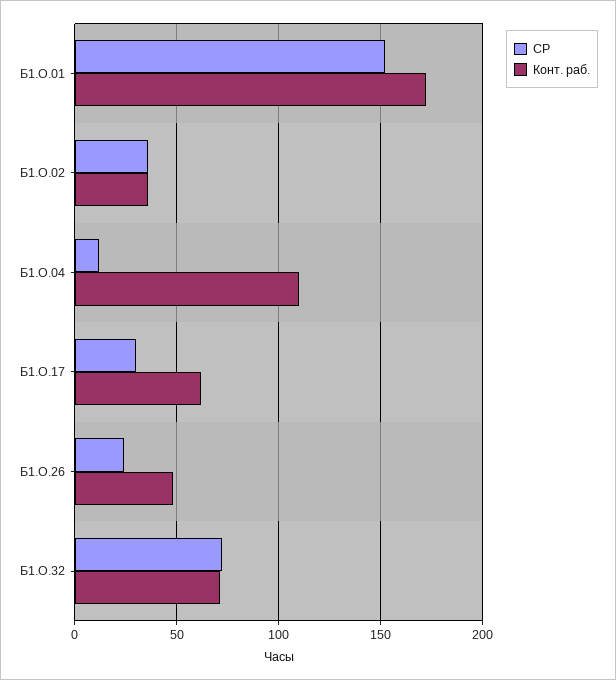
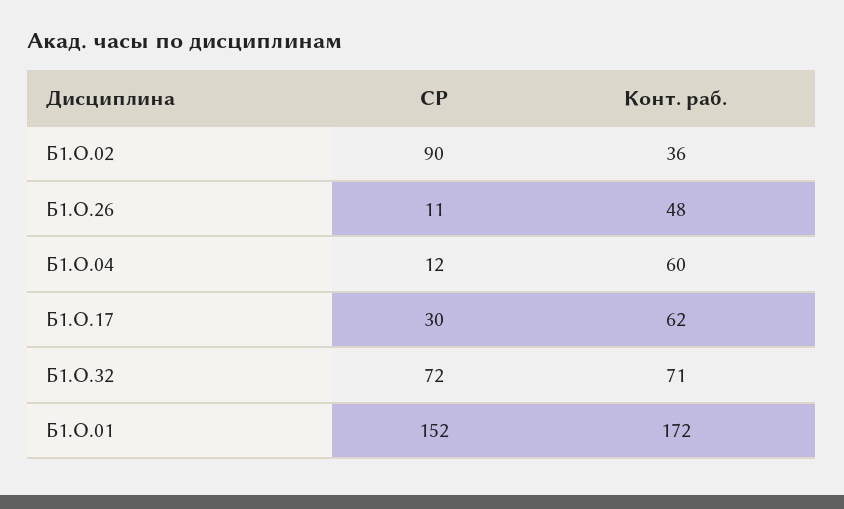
  {
    "СР": {
      "Б1.О.01": 152,
-     "Б1.О.02": 35,
+     "Б1.О.02": 90,
      "Б1.О.04": 12,
      "Б1.О.17": 30,
-     "Б1.О.26": 25,
+     "Б1.О.26": 11,
      "Б1.О.32": 72
    },
    "Конт. раб.": {
      "Б1.О.01": 172,
      "Б1.О.02": 36,
-     "Б1.О.04": 110,
+     "Б1.О.04": 60,
      "Б1.О.17": 62,
      "Б1.О.26": 48,
      "Б1.О.32": 71
    }
  }

